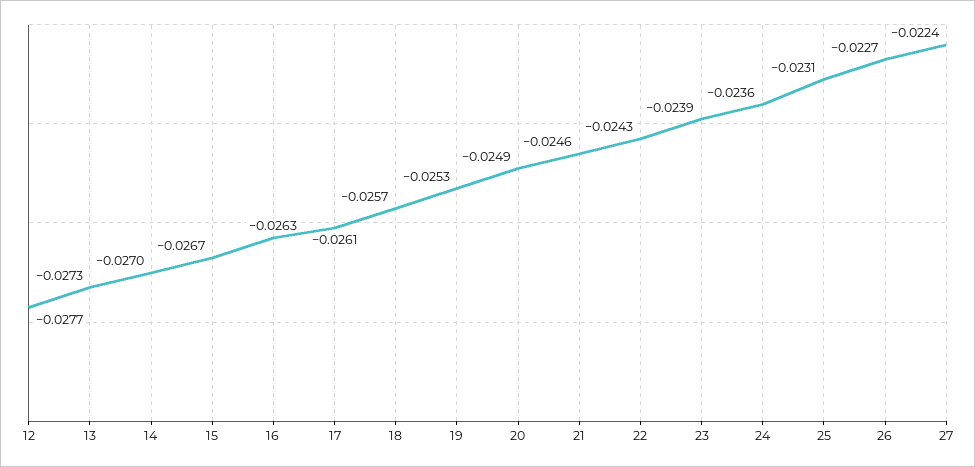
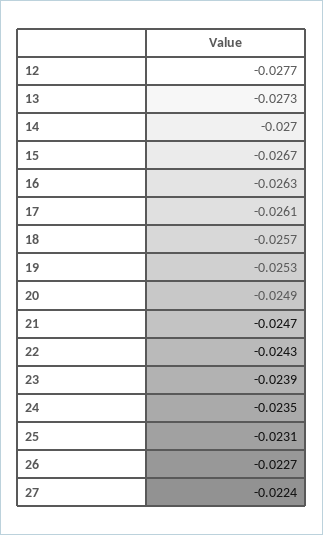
  {
    "12": -0.0277,
    "13": -0.0273,
    "14": -0.027,
    "15": -0.0267,
    "16": -0.0263,
    "17": -0.0261,
    "18": -0.0257,
    "19": -0.0253,
    "20": -0.0249,
-   "21": -0.0246,
+   "21": -0.0247,
    "22": -0.0243,
    "23": -0.0239,
-   "24": -0.0236,
+   "24": -0.0235,
    "25": -0.0231,
    "26": -0.0227,
    "27": -0.0224
  }

